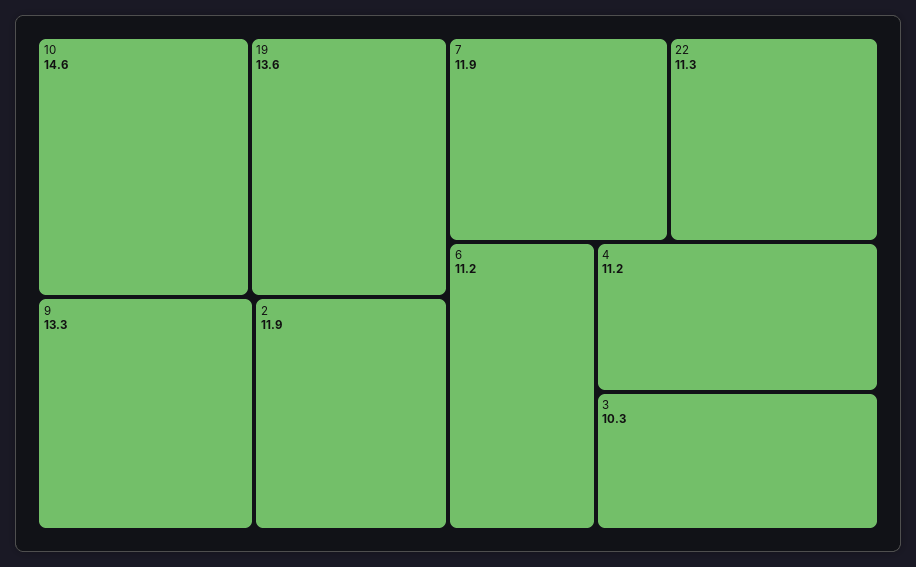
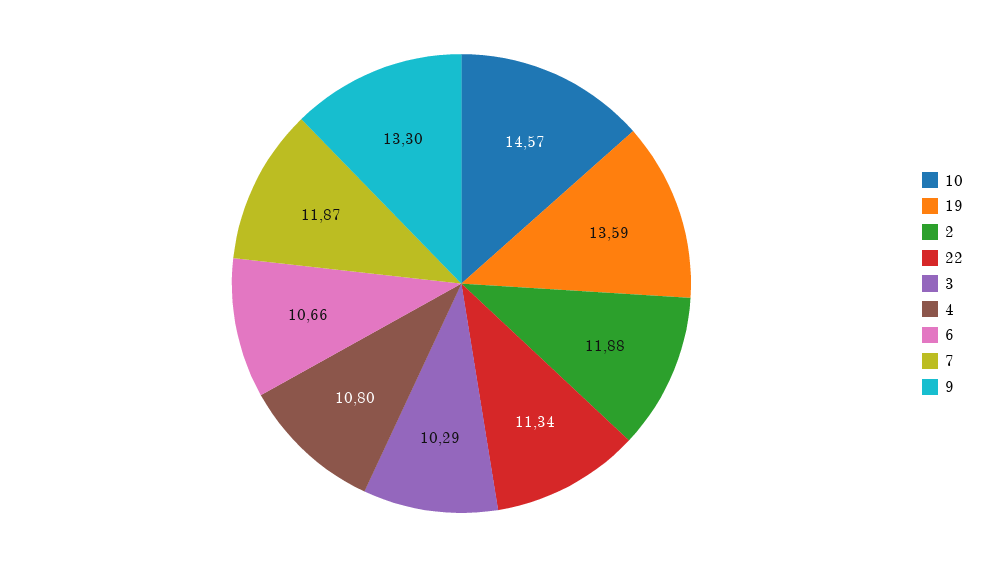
  {
    "10": 14.57,
    "19": 13.59,
    "9": 13.3,
    "2": 11.88,
    "7": 11.87,
    "22": 11.34,
-   "6": 11.2,
+   "6": 10.66,
-   "4": 11.2,
+   "4": 10.8,
    "3": 10.29
  }

